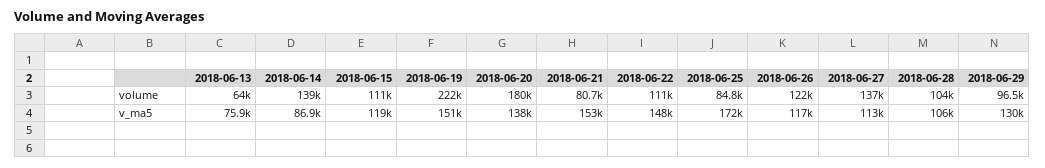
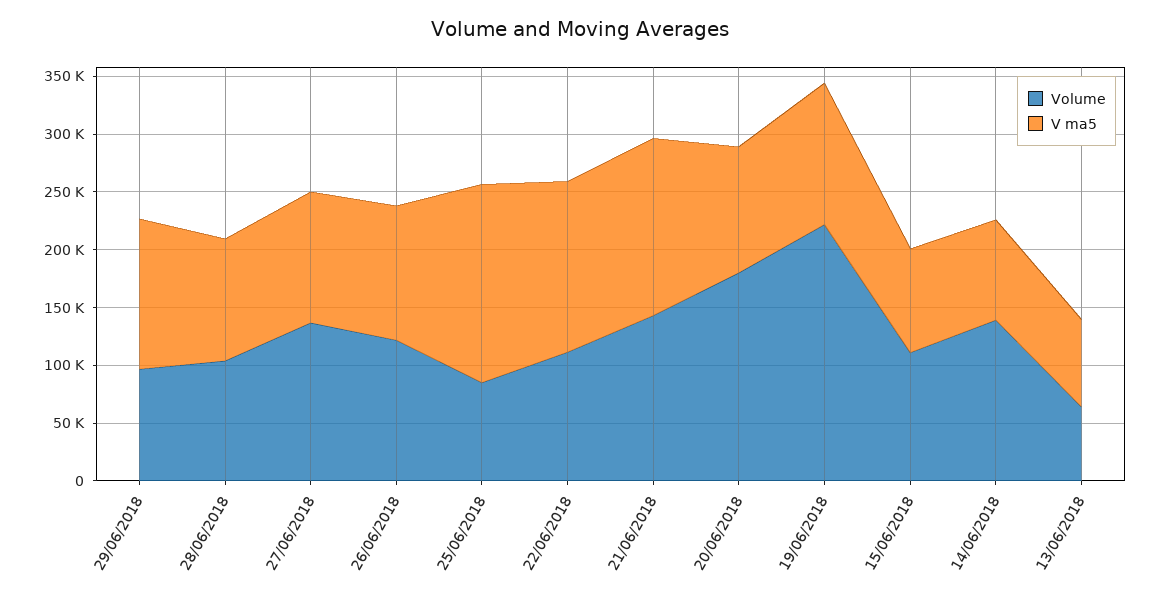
  {
    "volume": {
      "2018-06-13": 64000,
      "2018-06-14": 139000,
      "2018-06-15": 111000,
      "2018-06-19": 222000,
      "2018-06-20": 180000,
-     "2018-06-21": 80700,
+     "2018-06-21": 140000,
      "2018-06-22": 111000,
      "2018-06-25": 84800,
      "2018-06-26": 122000,
      "2018-06-27": 137000,
      "2018-06-28": 104000,
      "2018-06-29": 96500
    },
    "v_ma5": {
      "2018-06-13": 75900,
      "2018-06-14": 86900,
-     "2018-06-15": 119000,
+     "2018-06-15": 90000,
-     "2018-06-19": 151000,
+     "2018-06-19": 120000,
-     "2018-06-20": 138000,
+     "2018-06-20": 110000,
      "2018-06-21": 153000,
      "2018-06-22": 148000,
      "2018-06-25": 172000,
      "2018-06-26": 117000,
      "2018-06-27": 113000,
      "2018-06-28": 106000,
      "2018-06-29": 130000
    }
  }

